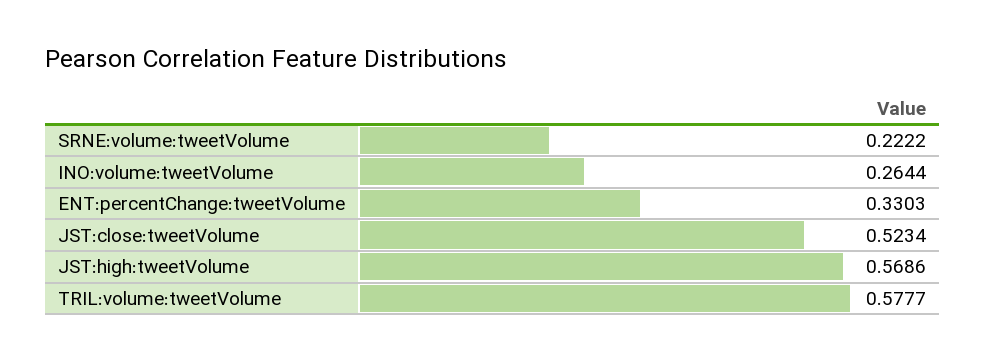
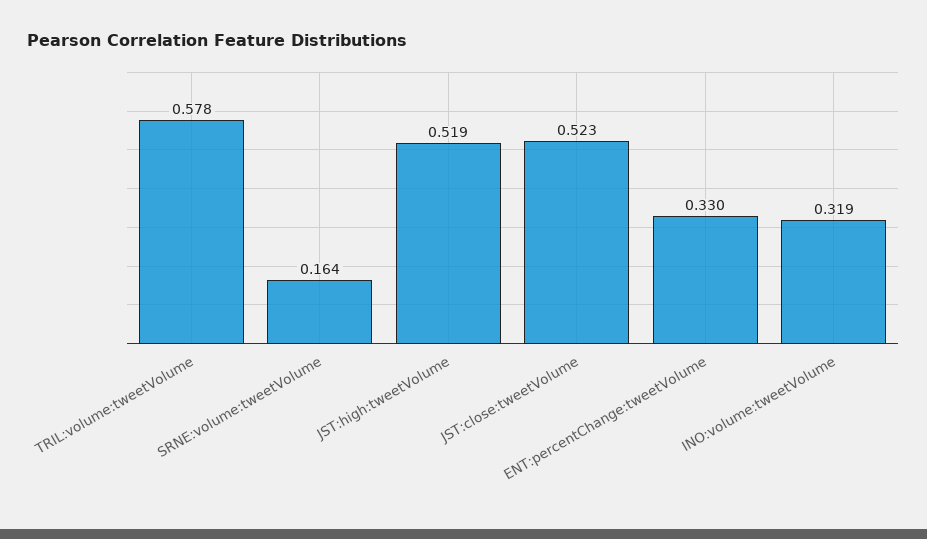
  {
-   "SRNE:volume:tweetVolume": 0.2222,
+   "SRNE:volume:tweetVolume": 0.164,
-   "INO:volume:tweetVolume": 0.2644,
+   "INO:volume:tweetVolume": 0.319,
    "ENT:percentChange:tweetVolume": 0.3303,
    "JST:close:tweetVolume": 0.5234,
-   "JST:high:tweetVolume": 0.5686,
+   "JST:high:tweetVolume": 0.519,
    "TRIL:volume:tweetVolume": 0.5777
  }

